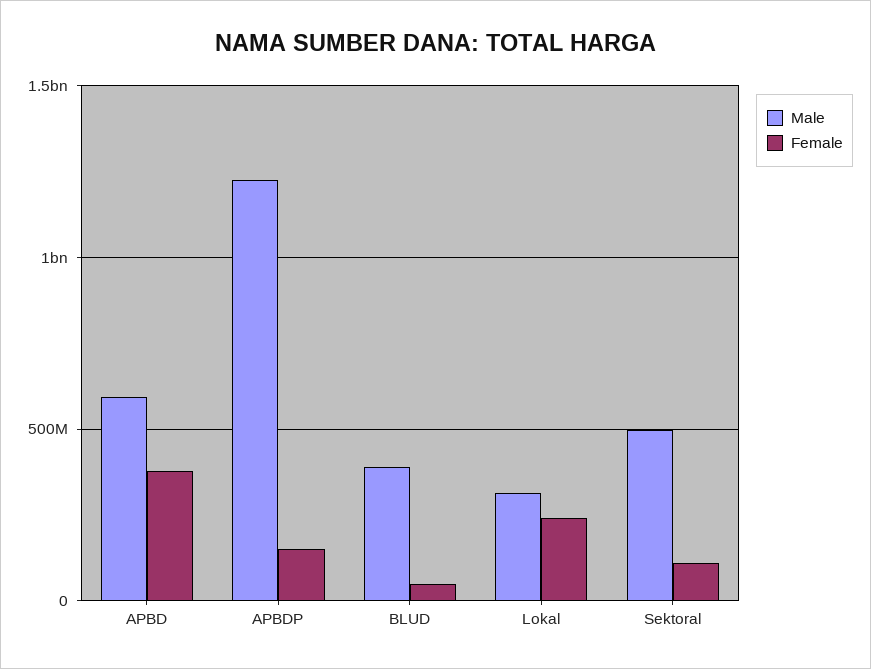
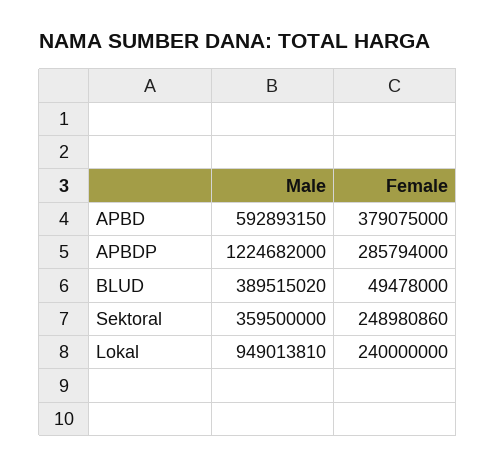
  {
    "Male": {
      "APBD": 592893150,
      "APBDP": 1224682000,
      "BLUD": 389515020,
-     "Lokal": 300000000,
+     "Lokal": 949013810,
-     "Sektoral": 500000000
+     "Sektoral": 359500000
    },
    "Female": {
      "APBD": 379075000,
-     "APBDP": 150000000,
+     "APBDP": 285794000,
      "BLUD": 49478000,
      "Lokal": 240000000,
-     "Sektoral": 100000000
+     "Sektoral": 248980860
    }
  }

